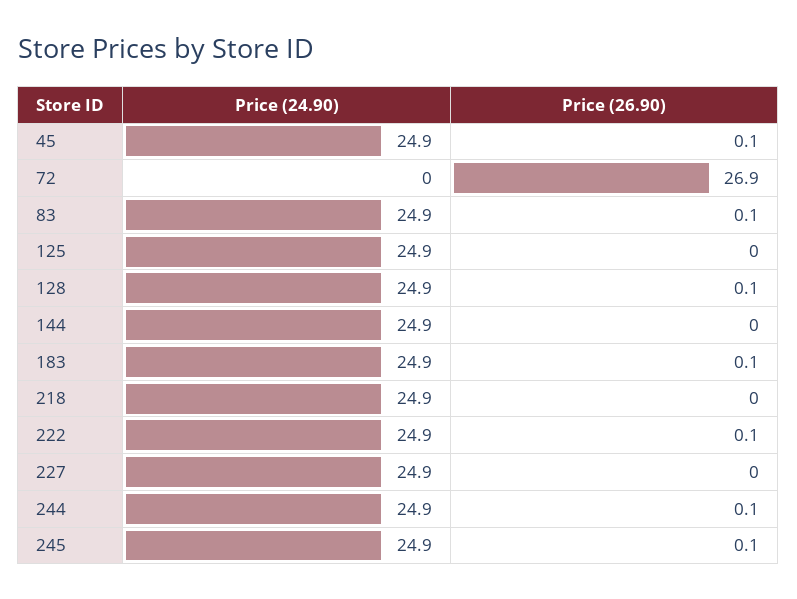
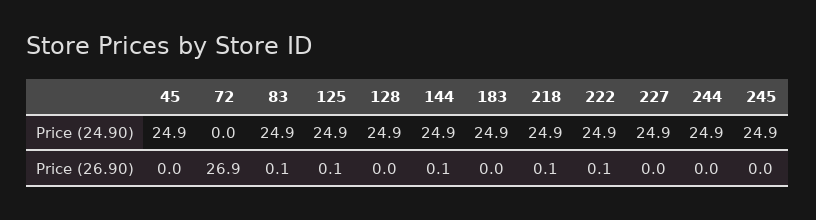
  {
    "Price (24.90)": {
      "45": 24.9,
      "72": 0,
      "83": 24.9,
      "125": 24.9,
      "128": 24.9,
      "144": 24.9,
      "183": 24.9,
      "218": 24.9,
      "222": 24.9,
      "227": 24.9,
      "244": 24.9,
      "245": 24.9
    },
    "Price (26.90)": {
-     "45": 0.1,
+     "45": 0,
      "72": 26.9,
      "83": 0.1,
-     "125": 0,
+     "125": 0.1,
-     "128": 0.1,
+     "128": 0,
-     "144": 0,
+     "144": 0.1,
-     "183": 0.1,
+     "183": 0,
-     "218": 0,
+     "218": 0.1,
      "222": 0.1,
      "227": 0,
-     "244": 0.1,
+     "244": 0,
-     "245": 0.1
+     "245": 0
    }
  }

